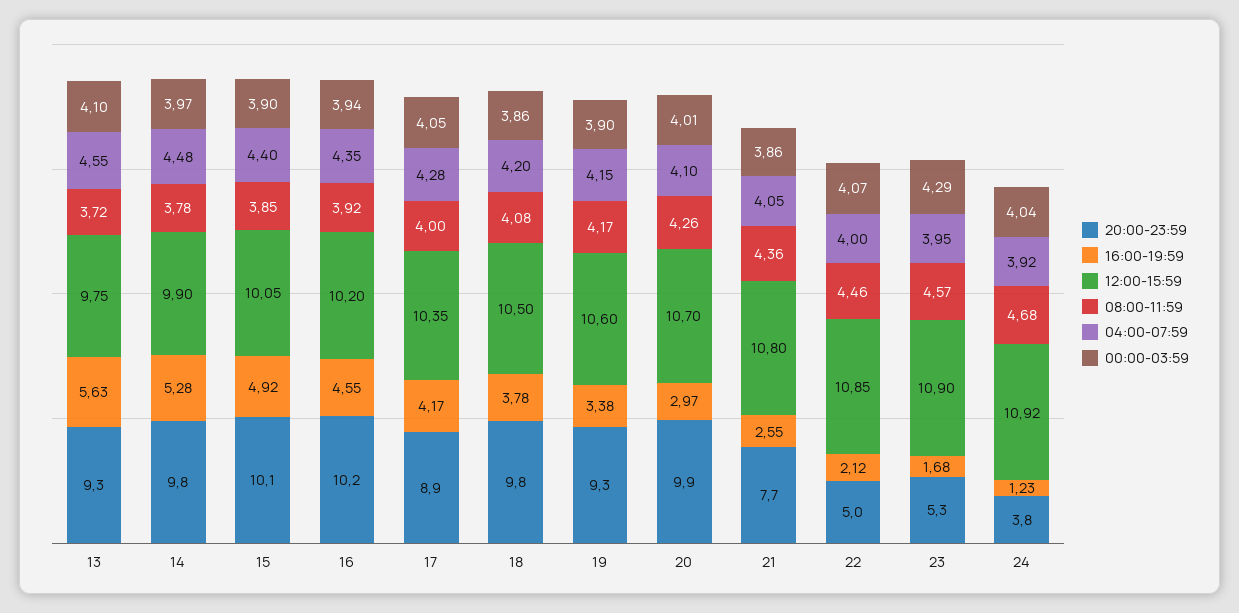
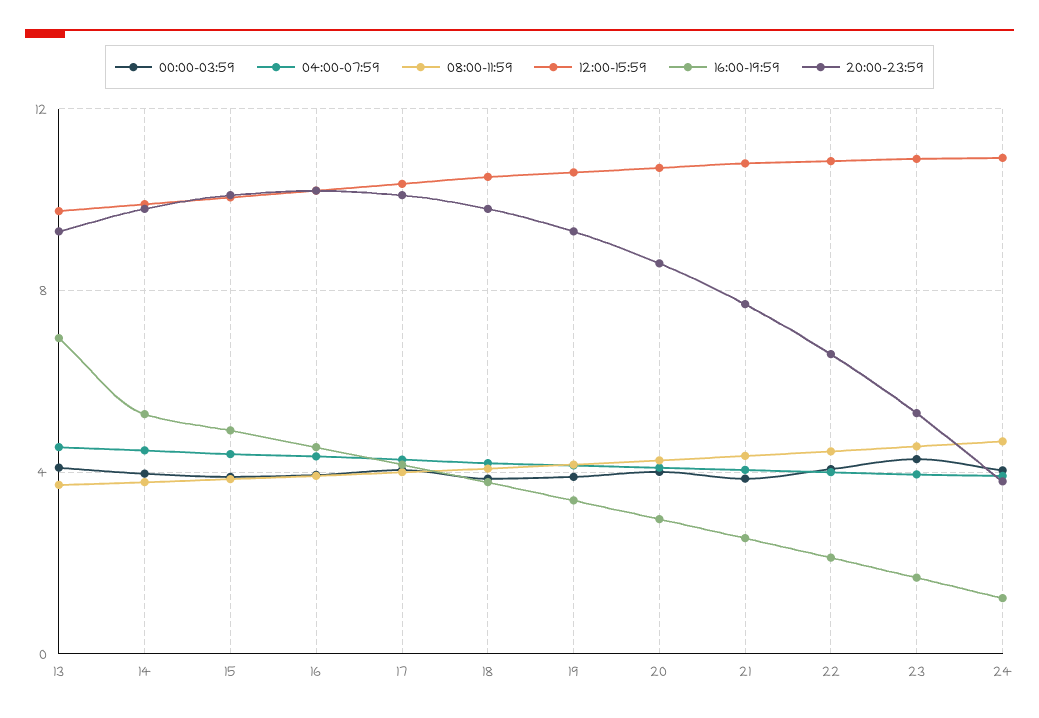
  {
    "20:00-23:59": {
      "13": 9.3,
      "14": 9.8,
      "15": 10.1,
      "16": 10.2,
-     "17": 8.9,
+     "17": 10,
      "18": 9.8,
      "19": 9.3,
-     "20": 9.9,
+     "20": 8.5,
      "21": 7.7,
-     "22": 5,
+     "22": 6.5,
      "23": 5.3,
      "24": 3.8
    },
    "16:00-19:59": {
-     "13": 5.63,
+     "13": 7,
      "14": 5.28,
      "15": 4.92,
      "16": 4.55,
      "17": 4.17,
      "18": 3.78,
      "19": 3.38,
      "20": 2.97,
      "21": 2.55,
      "22": 2.12,
      "23": 1.68,
      "24": 1.23
    },
    "12:00-15:59": {
      "13": 9.75,
      "14": 9.9,
      "15": 10.05,
      "16": 10.2,
      "17": 10.35,
      "18": 10.5,
      "19": 10.6,
      "20": 10.7,
      "21": 10.8,
      "22": 10.85,
      "23": 10.9,
      "24": 10.92
    },
    "08:00-11:59": {
      "13": 3.72,
      "14": 3.78,
      "15": 3.85,
      "16": 3.92,
      "17": 4,
      "18": 4.08,
      "19": 4.17,
      "20": 4.26,
      "21": 4.36,
      "22": 4.46,
      "23": 4.57,
      "24": 4.68
    },
    "04:00-07:59": {
      "13": 4.55,
      "14": 4.48,
      "15": 4.4,
      "16": 4.35,
      "17": 4.28,
      "18": 4.2,
      "19": 4.15,
      "20": 4.1,
      "21": 4.05,
      "22": 4,
      "23": 3.95,
      "24": 3.92
    },
    "00:00-03:59": {
      "13": 4.1,
      "14": 3.97,
      "15": 3.9,
      "16": 3.94,
      "17": 4.05,
      "18": 3.86,
      "19": 3.9,
      "20": 4.01,
      "21": 3.86,
      "22": 4.07,
      "23": 4.29,
      "24": 4.04
    }
  }

